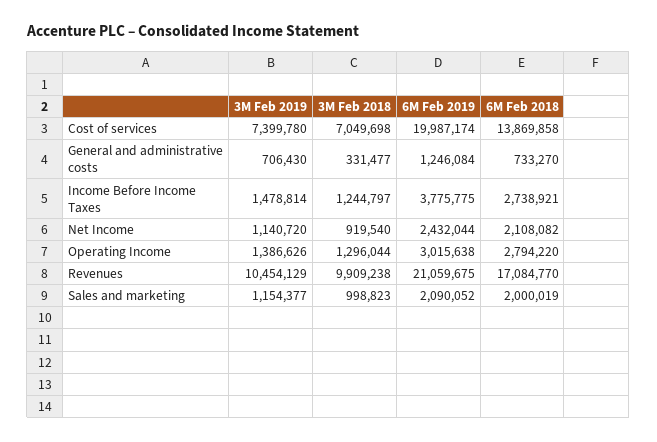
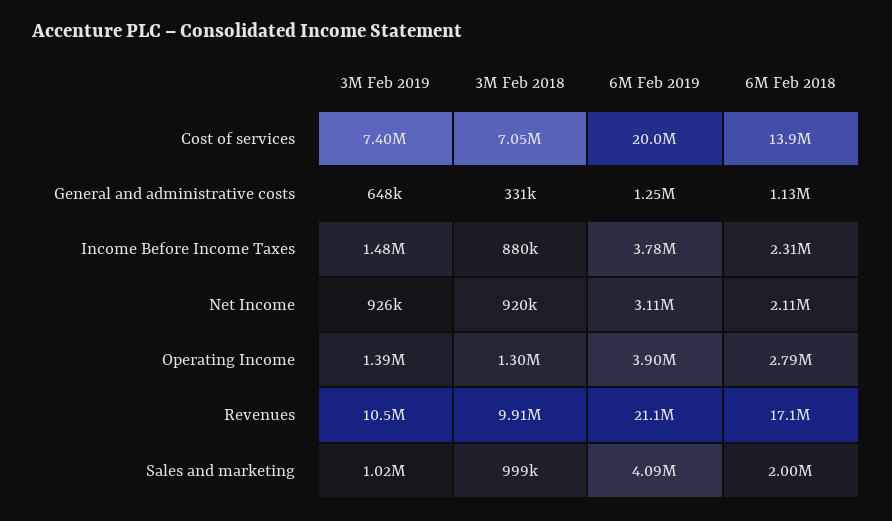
  {
    "3M Feb 2019": {
      "Cost of services": 7399780,
-     "General and administrative costs": 706430,
+     "General and administrative costs": 648000,
      "Income Before Income Taxes": 1478814,
-     "Net Income": 1140720,
+     "Net Income": 926000,
      "Operating Income": 1386626,
      "Revenues": 10454129,
-     "Sales and marketing": 1154377
+     "Sales and marketing": 1020000
    },
    "3M Feb 2018": {
      "Cost of services": 7049698,
      "General and administrative costs": 331477,
-     "Income Before Income Taxes": 1244797,
+     "Income Before Income Taxes": 880000,
      "Net Income": 919540,
      "Operating Income": 1296044,
      "Revenues": 9909238,
      "Sales and marketing": 998823
    },
    "6M Feb 2019": {
      "Cost of services": 19987174,
      "General and administrative costs": 1246084,
      "Income Before Income Taxes": 3775775,
-     "Net Income": 2432044,
+     "Net Income": 3110000,
-     "Operating Income": 3015638,
+     "Operating Income": 3900000,
      "Revenues": 21059675,
-     "Sales and marketing": 2090052
+     "Sales and marketing": 4090000
    },
    "6M Feb 2018": {
      "Cost of services": 13869858,
-     "General and administrative costs": 733270,
+     "General and administrative costs": 1130000,
-     "Income Before Income Taxes": 2738921,
+     "Income Before Income Taxes": 2310000,
      "Net Income": 2108082,
      "Operating Income": 2794220,
      "Revenues": 17084770,
      "Sales and marketing": 2000019
    }
  }

